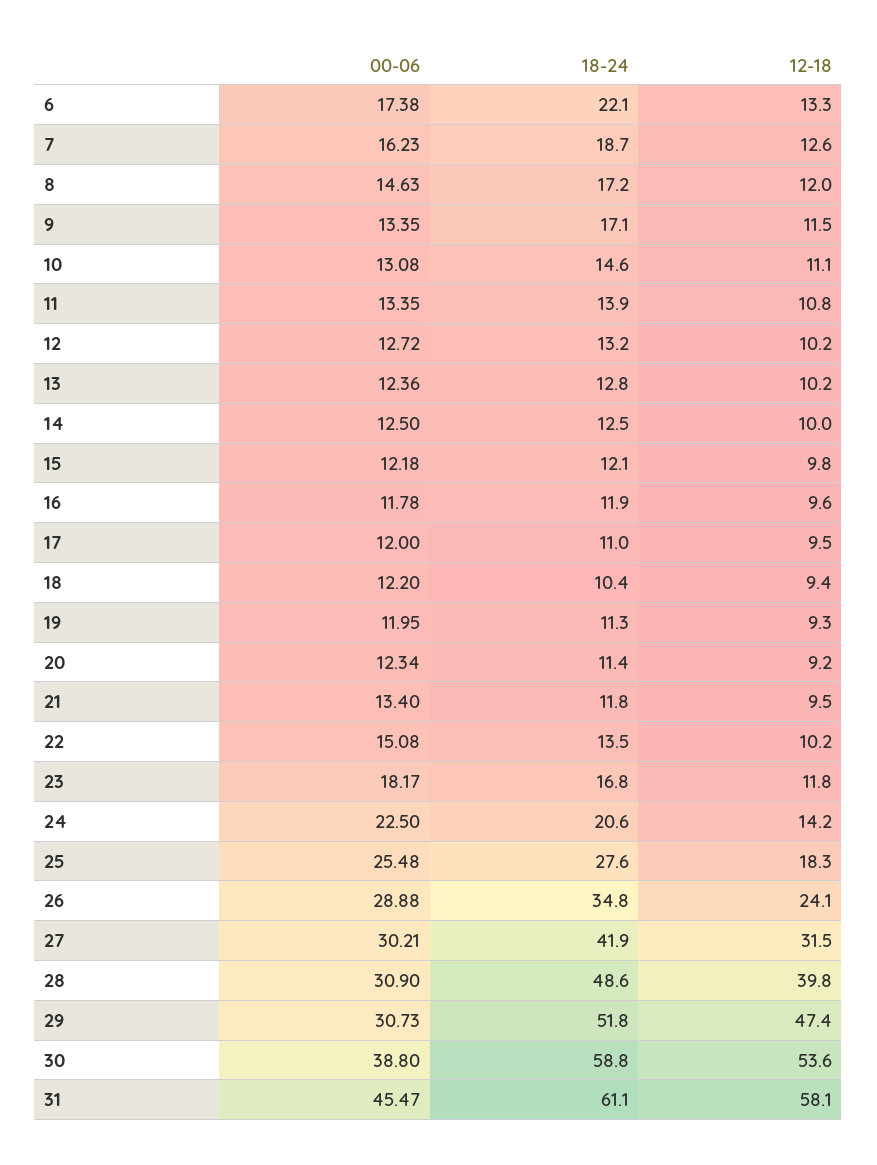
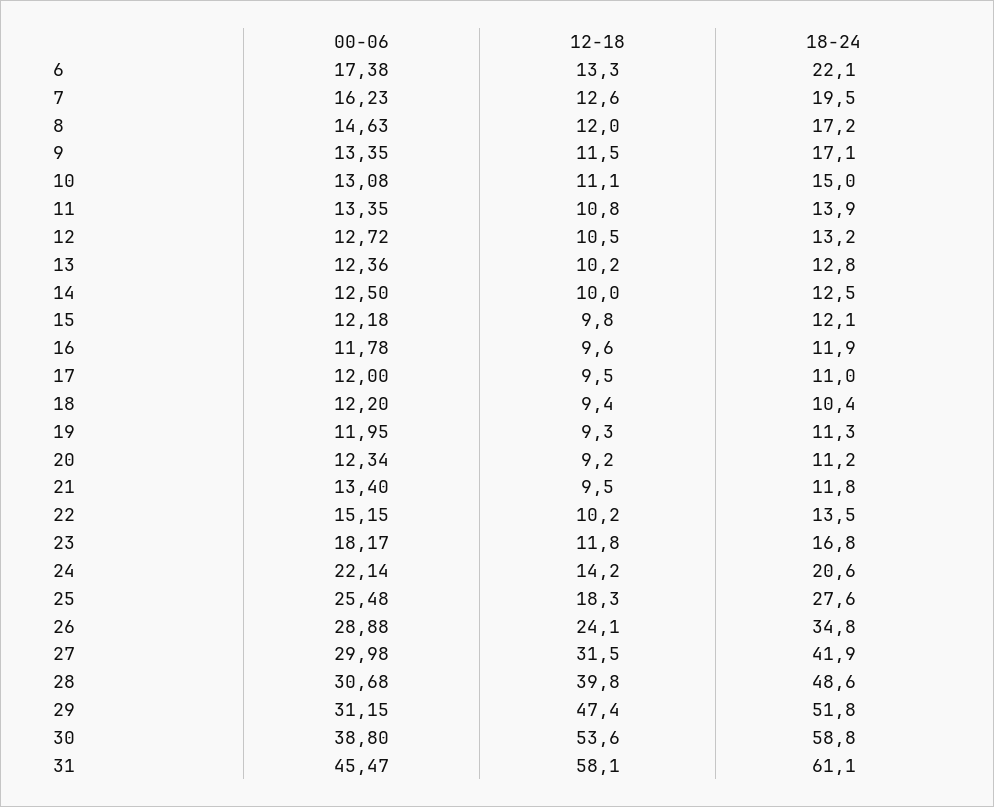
  {
    "00-06": {
      "6": 17.38,
      "7": 16.23,
      "8": 14.63,
      "9": 13.35,
      "10": 13.08,
      "11": 13.35,
      "12": 12.72,
      "13": 12.36,
      "14": 12.5,
      "15": 12.18,
      "16": 11.78,
      "17": 12,
      "18": 12.2,
      "19": 11.95,
      "20": 12.34,
      "21": 13.4,
-     "22": 15.08,
+     "22": 15.15,
      "23": 18.17,
-     "24": 22.5,
+     "24": 22.14,
      "25": 25.48,
      "26": 28.88,
-     "27": 30.21,
+     "27": 29.98,
-     "28": 30.9,
+     "28": 30.68,
-     "29": 30.73,
+     "29": 31.15,
      "30": 38.8,
      "31": 45.47
    },
    "18-24": {
      "6": 22.1,
-     "7": 18.7,
+     "7": 19.5,
      "8": 17.2,
      "9": 17.1,
-     "10": 14.6,
+     "10": 15,
      "11": 13.9,
      "12": 13.2,
      "13": 12.8,
      "14": 12.5,
      "15": 12.1,
      "16": 11.9,
      "17": 11,
      "18": 10.4,
      "19": 11.3,
-     "20": 11.4,
+     "20": 11.2,
      "21": 11.8,
      "22": 13.5,
      "23": 16.8,
      "24": 20.6,
      "25": 27.6,
      "26": 34.8,
      "27": 41.9,
      "28": 48.6,
      "29": 51.8,
      "30": 58.8,
      "31": 61.1
    },
    "12-18": {
      "6": 13.3,
      "7": 12.6,
      "8": 12,
      "9": 11.5,
      "10": 11.1,
      "11": 10.8,
-     "12": 10.2,
+     "12": 10.5,
      "13": 10.2,
      "14": 10,
      "15": 9.8,
      "16": 9.6,
      "17": 9.5,
      "18": 9.4,
      "19": 9.3,
      "20": 9.2,
      "21": 9.5,
      "22": 10.2,
      "23": 11.8,
      "24": 14.2,
      "25": 18.3,
      "26": 24.1,
      "27": 31.5,
      "28": 39.8,
      "29": 47.4,
      "30": 53.6,
      "31": 58.1
    }
  }

